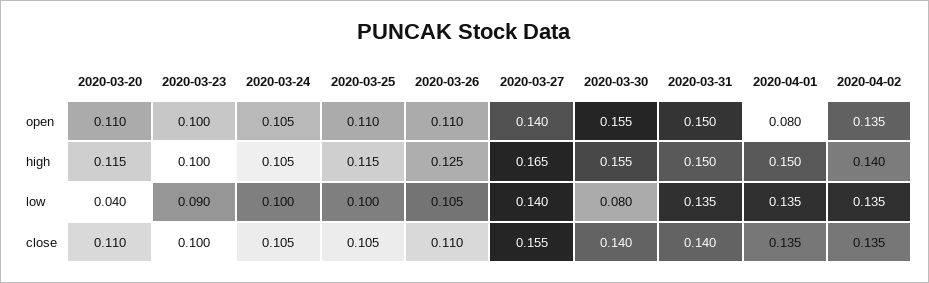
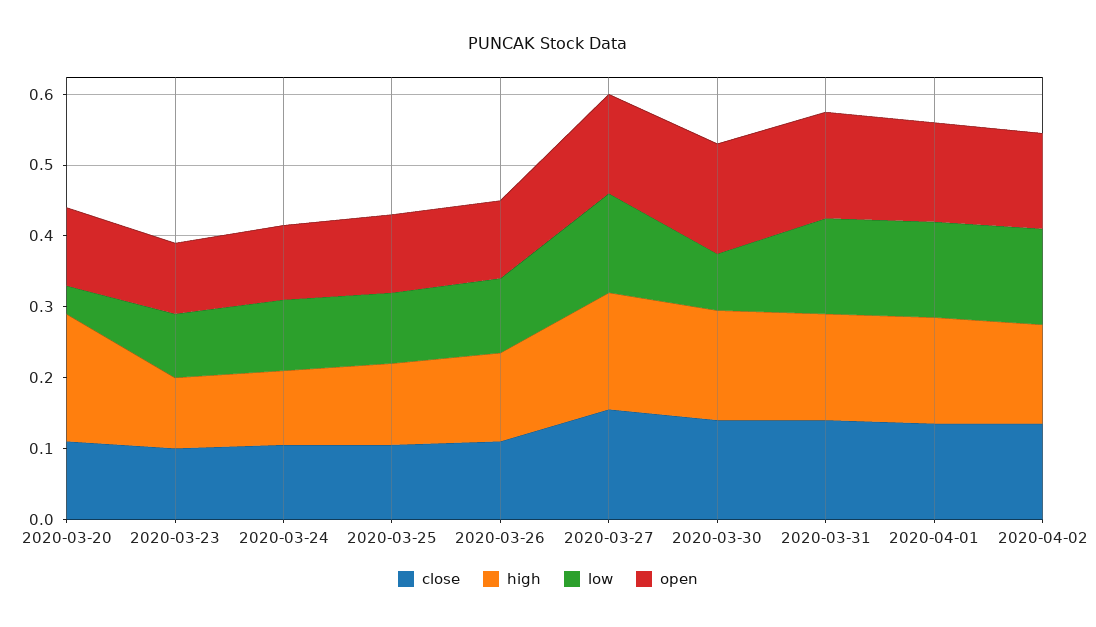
  {
    "open": {
      "2020-03-20": 0.11,
      "2020-03-23": 0.1,
      "2020-03-24": 0.105,
      "2020-03-25": 0.11,
      "2020-03-26": 0.11,
      "2020-03-27": 0.14,
      "2020-03-30": 0.155,
      "2020-03-31": 0.15,
-     "2020-04-01": 0.08,
+     "2020-04-01": 0.14,
      "2020-04-02": 0.135
    },
    "high": {
-     "2020-03-20": 0.115,
+     "2020-03-20": 0.18,
      "2020-03-23": 0.1,
      "2020-03-24": 0.105,
      "2020-03-25": 0.115,
      "2020-03-26": 0.125,
      "2020-03-27": 0.165,
      "2020-03-30": 0.155,
      "2020-03-31": 0.15,
      "2020-04-01": 0.15,
      "2020-04-02": 0.14
    },
    "low": {
      "2020-03-20": 0.04,
      "2020-03-23": 0.09,
      "2020-03-24": 0.1,
      "2020-03-25": 0.1,
      "2020-03-26": 0.105,
      "2020-03-27": 0.14,
      "2020-03-30": 0.08,
      "2020-03-31": 0.135,
      "2020-04-01": 0.135,
      "2020-04-02": 0.135
    },
    "close": {
      "2020-03-20": 0.11,
      "2020-03-23": 0.1,
      "2020-03-24": 0.105,
      "2020-03-25": 0.105,
      "2020-03-26": 0.11,
      "2020-03-27": 0.155,
      "2020-03-30": 0.14,
      "2020-03-31": 0.14,
      "2020-04-01": 0.135,
      "2020-04-02": 0.135
    }
  }

